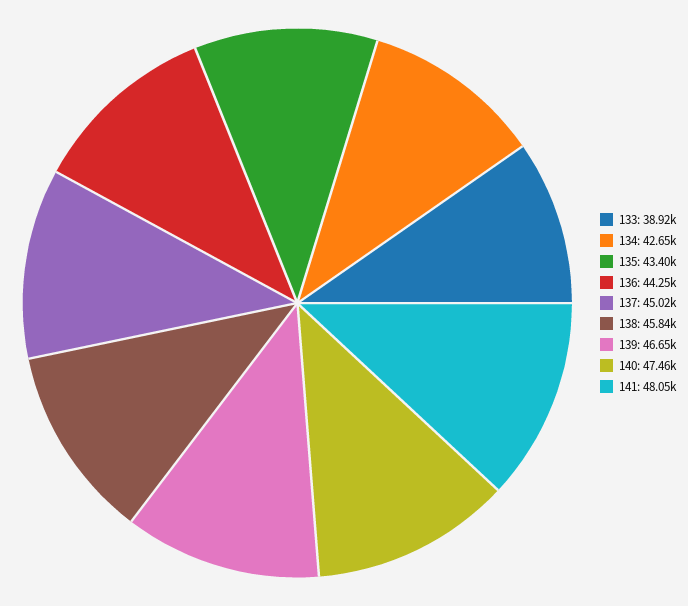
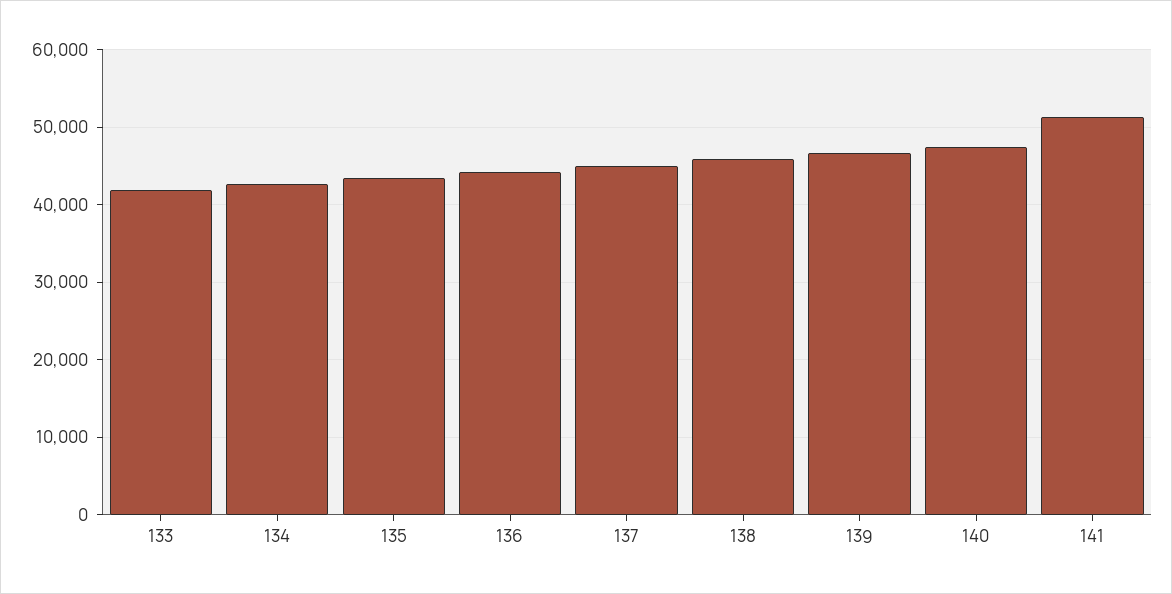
  {
-   "133": 38920,
+   "133": 42000,
    "134": 42650,
    "135": 43400,
    "136": 44250,
    "137": 45020,
    "138": 45840,
    "139": 46650,
    "140": 47460,
-   "141": 48050
+   "141": 51000
  }

